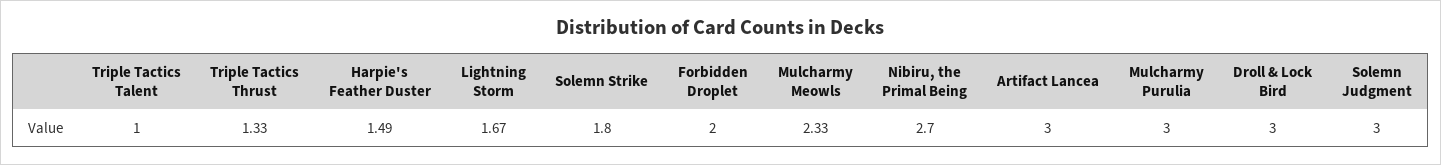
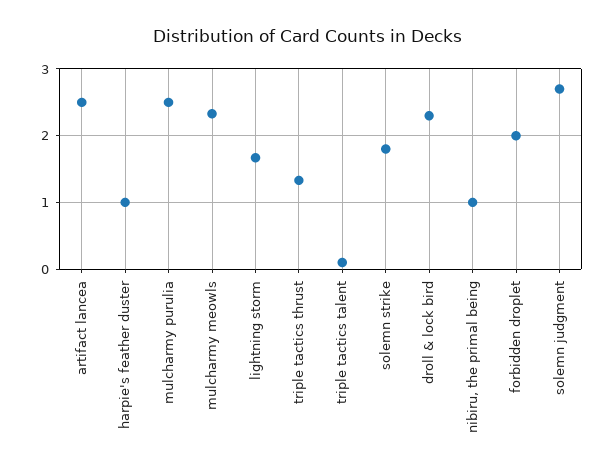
  {
-   "Triple Tactics Talent": 1,
+   "Triple Tactics Talent": 0.1,
    "Triple Tactics Thrust": 1.33,
-   "Harpie's Feather Duster": 1.49,
+   "Harpie's Feather Duster": 1,
    "Lightning Storm": 1.67,
    "Solemn Strike": 1.8,
    "Forbidden Droplet": 2,
    "Mulcharmy Meowls": 2.33,
-   "Nibiru, the Primal Being": 2.7,
+   "Nibiru, the Primal Being": 1,
-   "Artifact Lancea": 3,
+   "Artifact Lancea": 2.5,
-   "Mulcharmy Purulia": 3,
+   "Mulcharmy Purulia": 2.5,
-   "Droll & Lock Bird": 3,
+   "Droll & Lock Bird": 2.3,
-   "Solemn Judgment": 3
+   "Solemn Judgment": 2.7
  }

